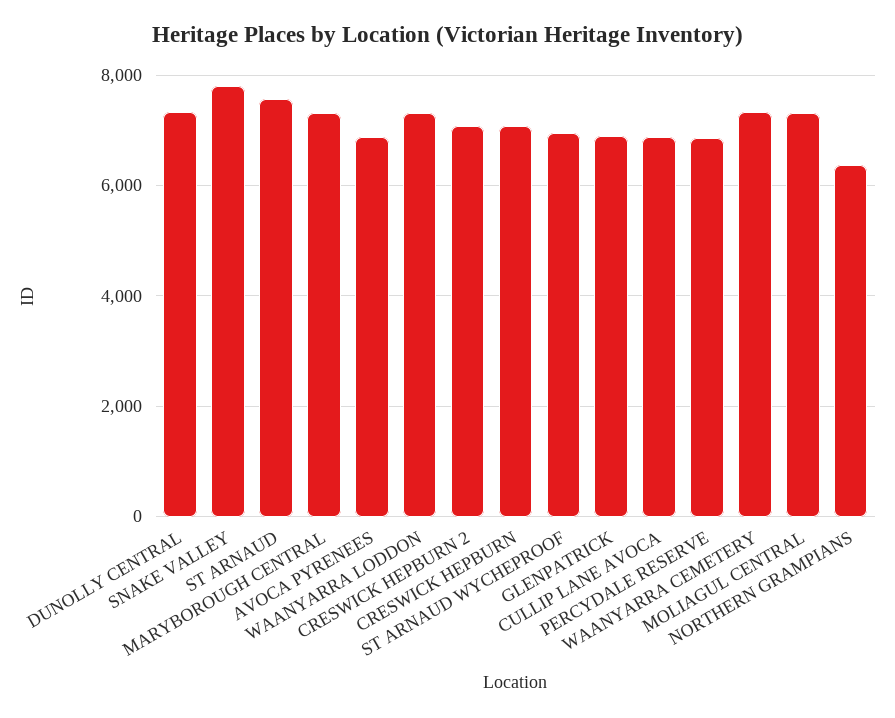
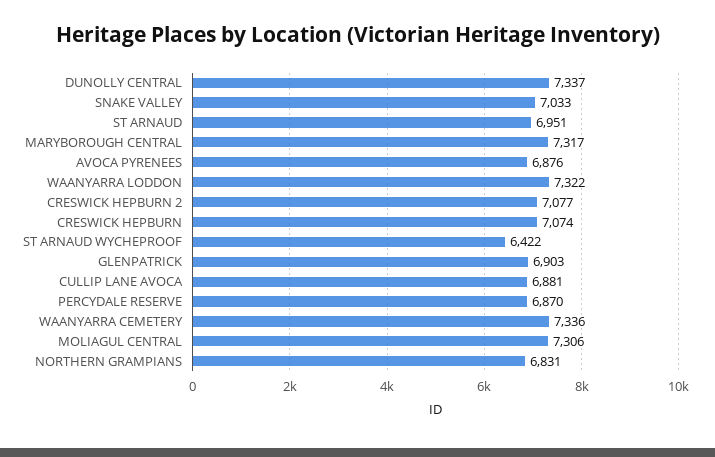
  {
    "DUNOLLY CENTRAL": 7337,
-   "SNAKE VALLEY": 7800,
+   "SNAKE VALLEY": 7033,
-   "ST ARNAUD": 7600,
+   "ST ARNAUD": 6951,
    "MARYBOROUGH CENTRAL": 7317,
    "AVOCA PYRENEES": 6876,
    "WAANYARRA LODDON": 7322,
    "CRESWICK HEPBURN 2": 7077,
    "CRESWICK HEPBURN": 7074,
-   "ST ARNAUD WYCHEPROOF": 7000,
+   "ST ARNAUD WYCHEPROOF": 6422,
    "GLENPATRICK": 6903,
    "CULLIP LANE AVOCA": 6881,
    "PERCYDALE RESERVE": 6870,
    "WAANYARRA CEMETERY": 7336,
    "MOLIAGUL CENTRAL": 7306,
-   "NORTHERN GRAMPIANS": 6400
+   "NORTHERN GRAMPIANS": 6831
  }

